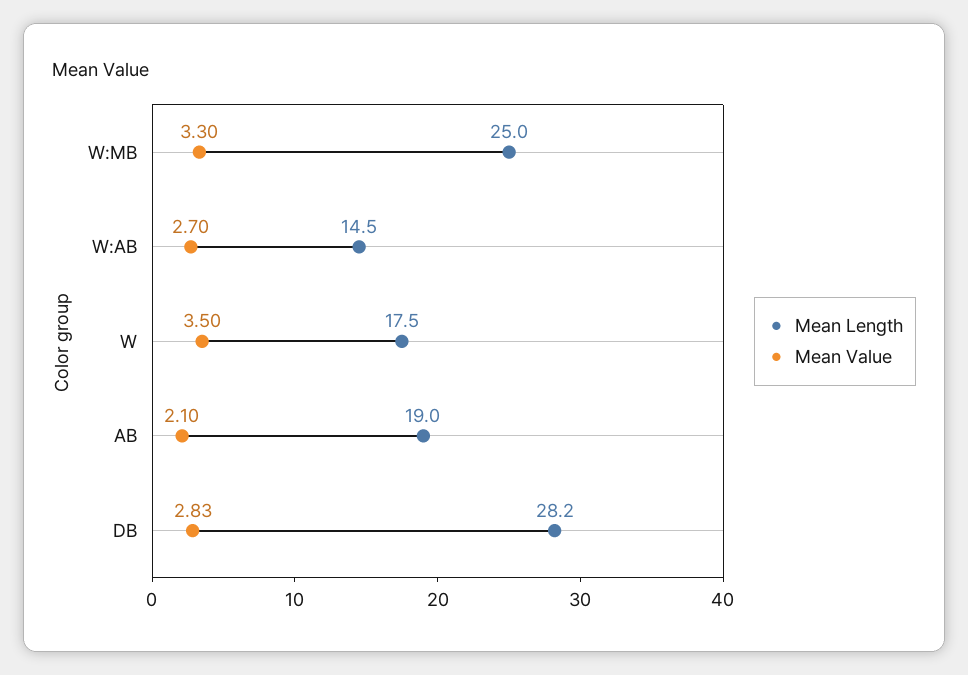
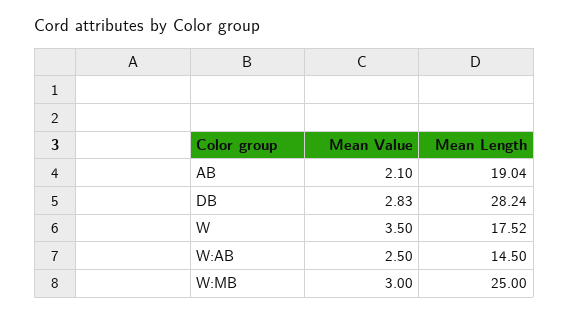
  {
    "Mean Length": {
      "W:MB": 25,
      "W:AB": 14.5,
      "W": 17.52,
      "AB": 19.04,
      "DB": 28.24
    },
    "Mean Value": {
-     "W:MB": 3.3,
+     "W:MB": 3,
-     "W:AB": 2.7,
+     "W:AB": 2.5,
      "W": 3.5,
      "AB": 2.1,
      "DB": 2.83
    }
  }

